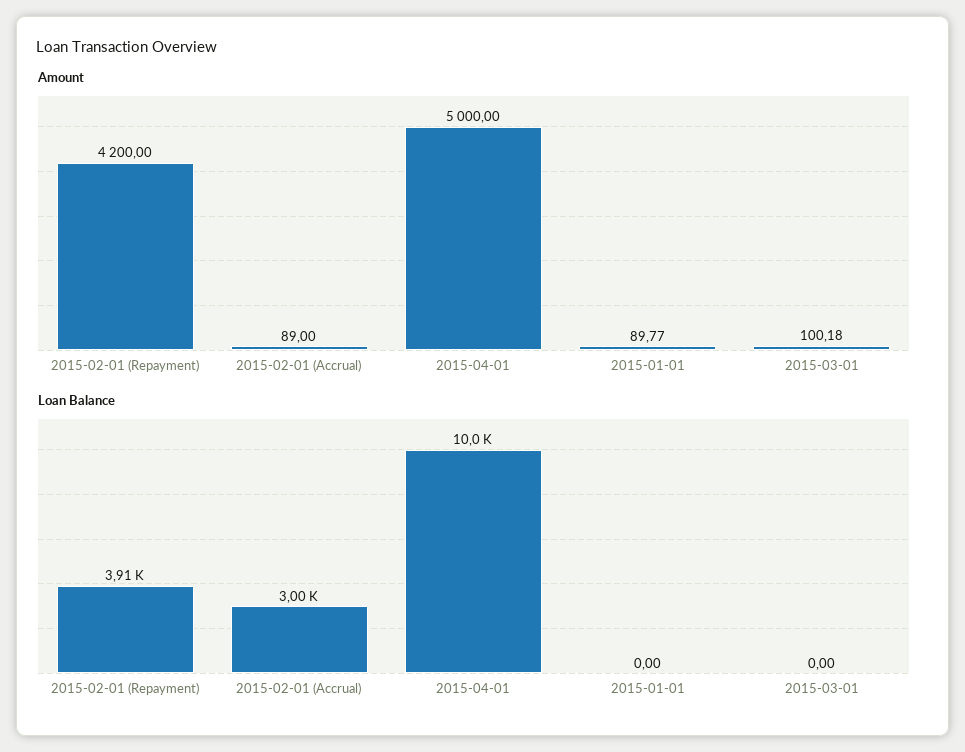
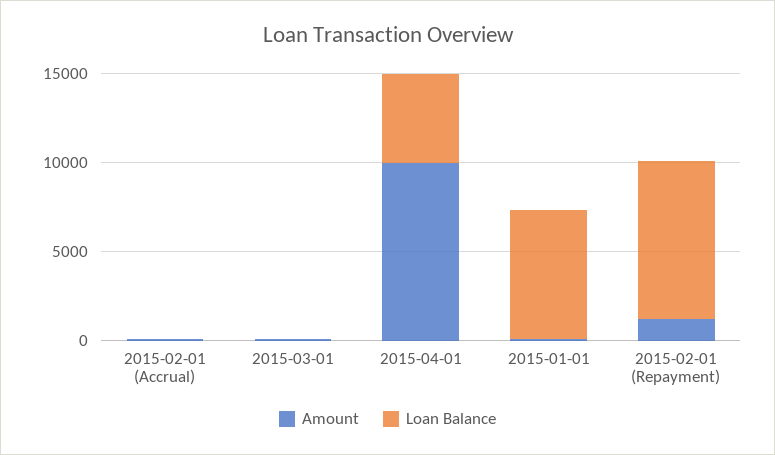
  {
    "Amount": {
-     "2015-02-01 (Repayment)": 4200,
+     "2015-02-01 (Repayment)": 1000,
      "2015-02-01 (Accrual)": 89,
-     "2015-04-01": 5000,
+     "2015-04-01": 10000,
      "2015-01-01": 89.77,
      "2015-03-01": 100.18
    },
    "Loan Balance": {
-     "2015-02-01 (Repayment)": 3910,
+     "2015-02-01 (Repayment)": 9000,
-     "2015-02-01 (Accrual)": 3000,
+     "2015-02-01 (Accrual)": 0,
-     "2015-04-01": 10000,
+     "2015-04-01": 5000,
-     "2015-01-01": 0,
+     "2015-01-01": 7000,
      "2015-03-01": 0
    }
  }

